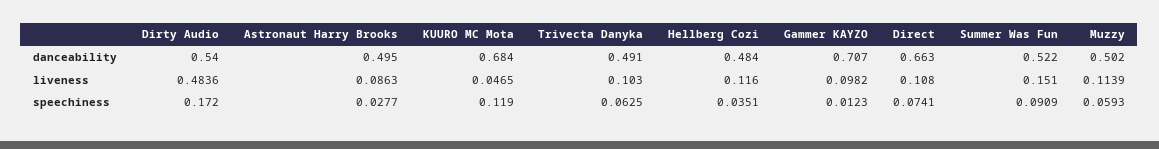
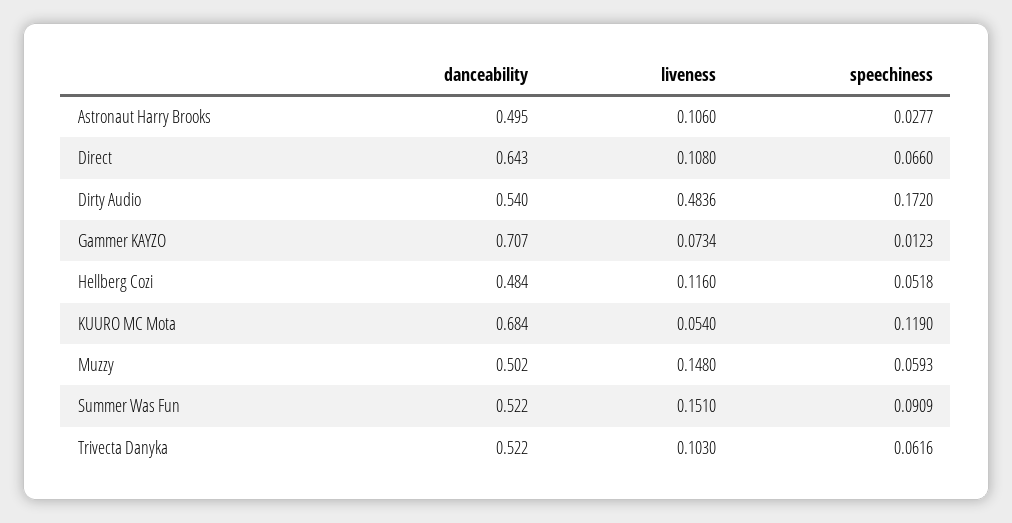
  {
    "Dirty Audio": {
      "danceability": 0.54,
      "liveness": 0.4836,
      "speechiness": 0.172
    },
    "Astronaut Harry Brooks": {
      "danceability": 0.495,
-     "liveness": 0.0863,
+     "liveness": 0.106,
      "speechiness": 0.0277
    },
    "KUURO MC Mota": {
      "danceability": 0.684,
-     "liveness": 0.0465,
+     "liveness": 0.054,
      "speechiness": 0.119
    },
    "Trivecta Danyka": {
-     "danceability": 0.491,
+     "danceability": 0.522,
      "liveness": 0.103,
-     "speechiness": 0.0625
+     "speechiness": 0.0616
    },
    "Hellberg Cozi": {
      "danceability": 0.484,
      "liveness": 0.116,
-     "speechiness": 0.0351
+     "speechiness": 0.0518
    },
    "Gammer KAYZO": {
      "danceability": 0.707,
-     "liveness": 0.0982,
+     "liveness": 0.0734,
      "speechiness": 0.0123
    },
    "Direct": {
-     "danceability": 0.663,
+     "danceability": 0.643,
      "liveness": 0.108,
-     "speechiness": 0.0741
+     "speechiness": 0.066
    },
    "Summer Was Fun": {
      "danceability": 0.522,
      "liveness": 0.151,
      "speechiness": 0.0909
    },
    "Muzzy": {
      "danceability": 0.502,
-     "liveness": 0.1139,
+     "liveness": 0.148,
      "speechiness": 0.0593
    }
  }

